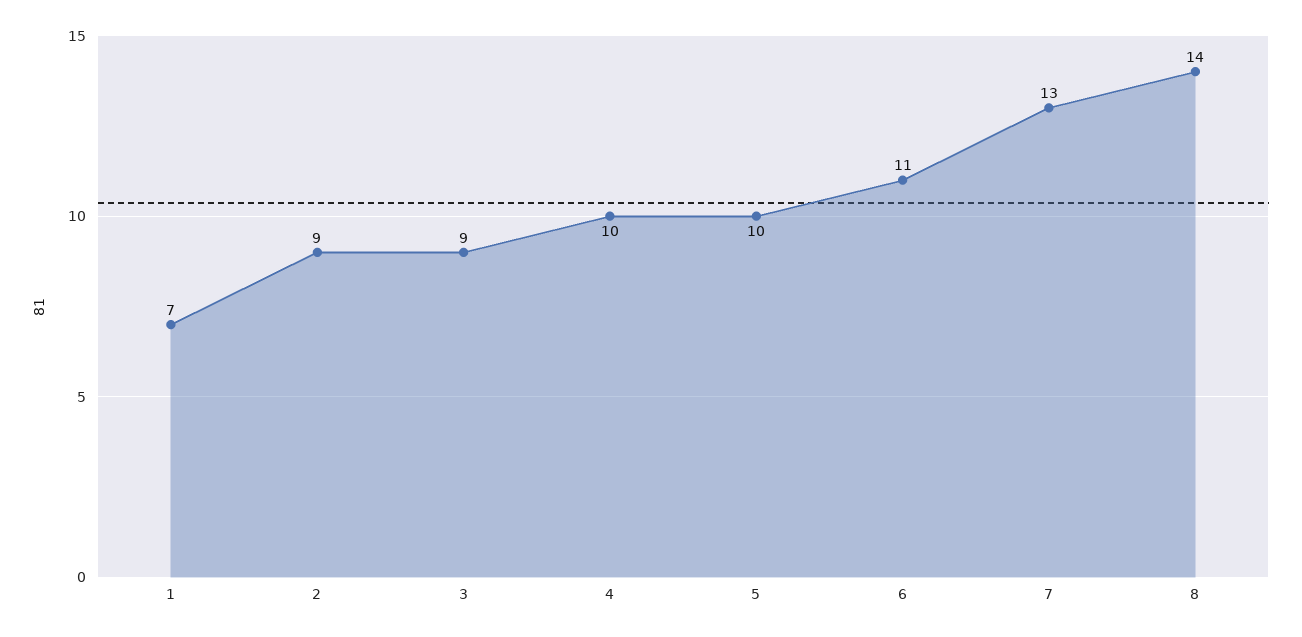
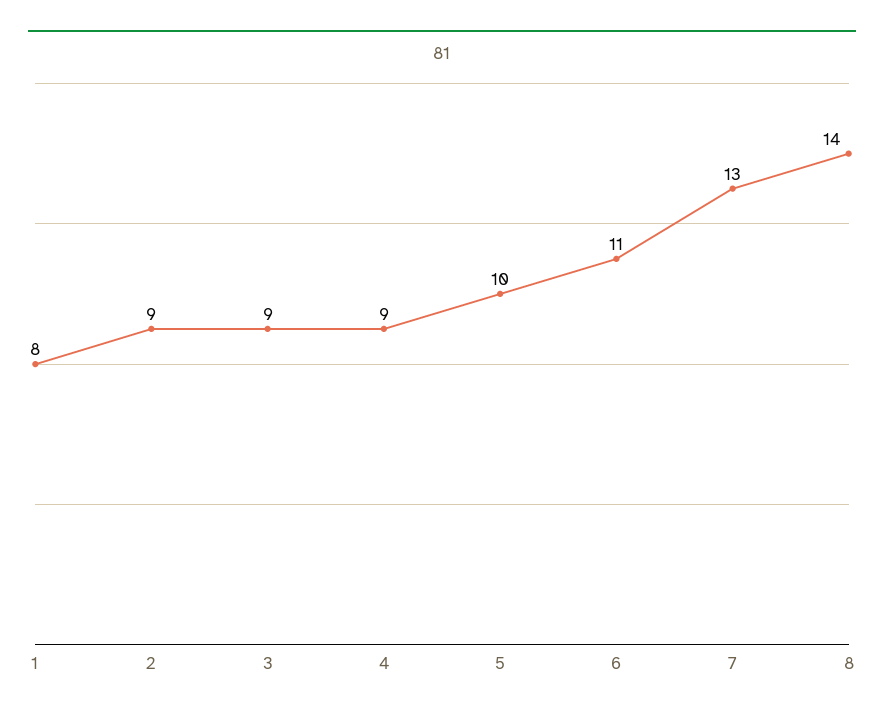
  {
-   "1": 7,
+   "1": 8,
    "2": 9,
    "3": 9,
-   "4": 10,
+   "4": 9,
    "5": 10,
    "6": 11,
    "7": 13,
    "8": 14
  }

